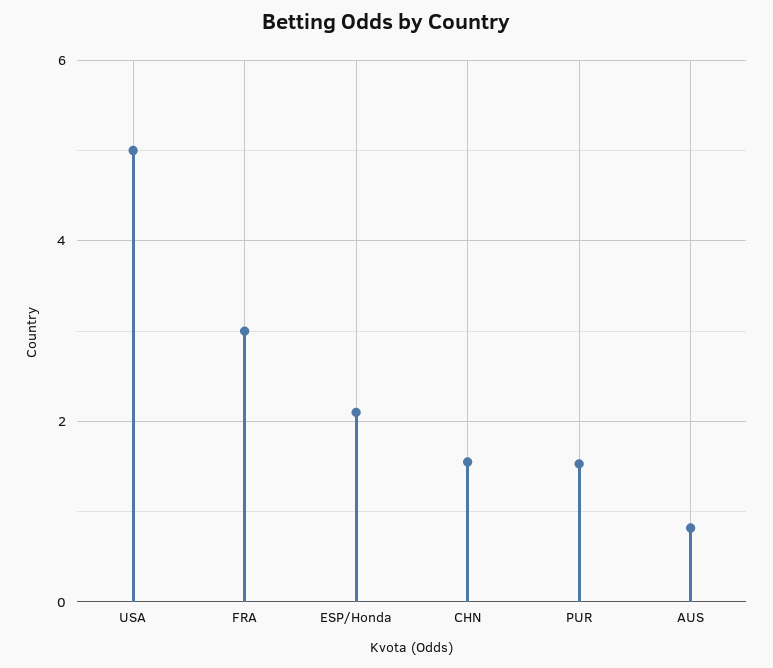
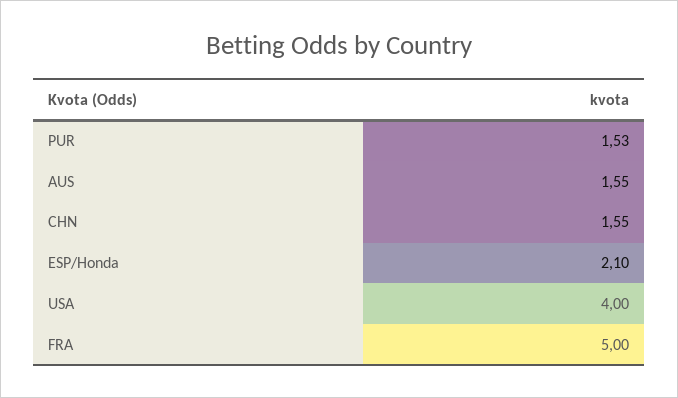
  {
-   "USA": 5,
+   "USA": 4,
-   "FRA": 3,
+   "FRA": 5,
    "ESP/Honda": 2.1,
    "CHN": 1.55,
    "PUR": 1.53,
-   "AUS": 0.8
+   "AUS": 1.55
  }

